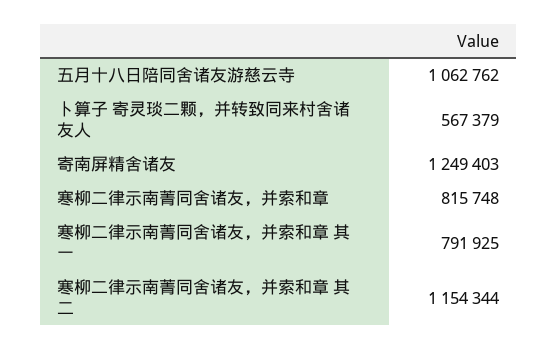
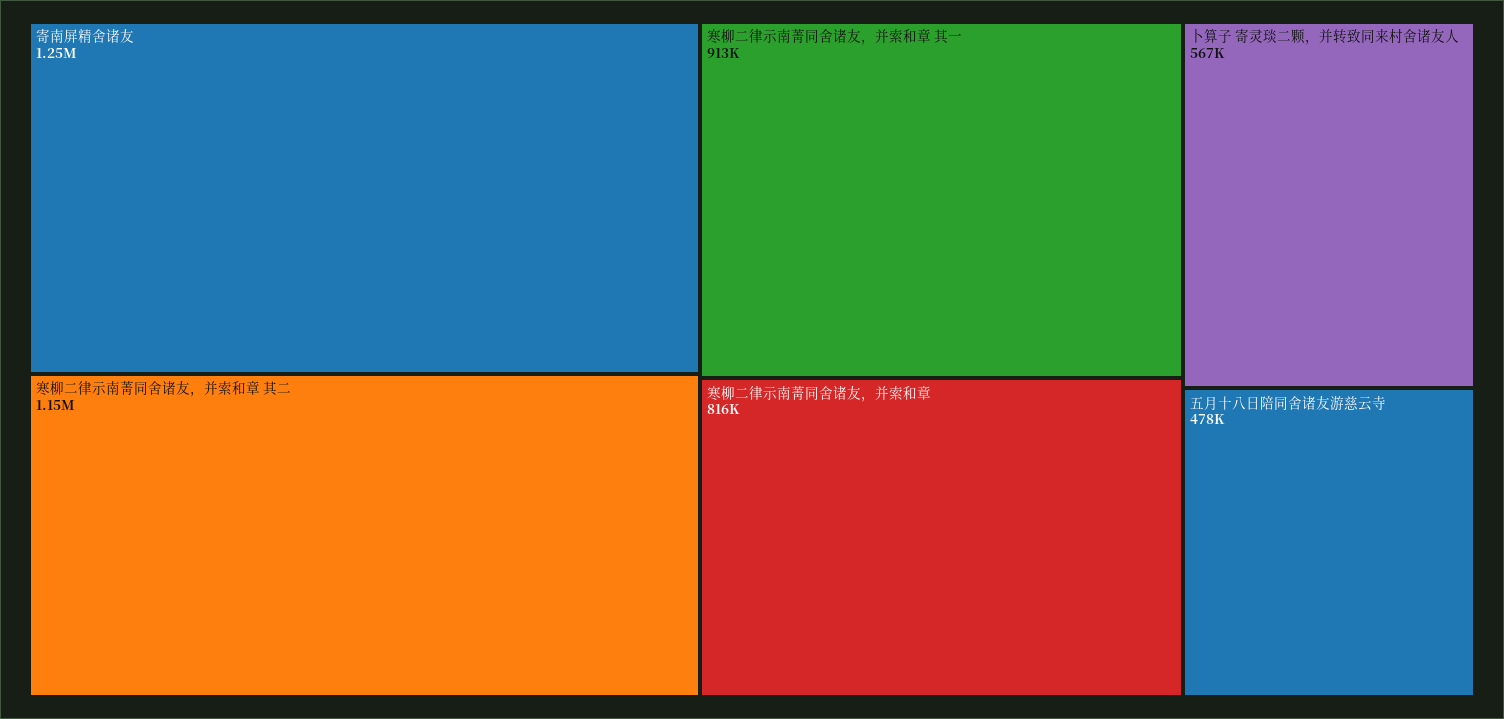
  {
-   "五月十八日陪同舍诸友游慈云寺": 1062762,
+   "五月十八日陪同舍诸友游慈云寺": 478000,
    "卜算子 寄灵琰二颗，并转致同来村舍诸友人": 567379,
    "寄南屏精舍诸友": 1249403,
    "寒柳二律示南菁同舍诸友，并索和章": 815748,
-   "寒柳二律示南菁同舍诸友，并索和章 其一": 791925,
+   "寒柳二律示南菁同舍诸友，并索和章 其一": 913000,
    "寒柳二律示南菁同舍诸友，并索和章 其二": 1154344
  }

